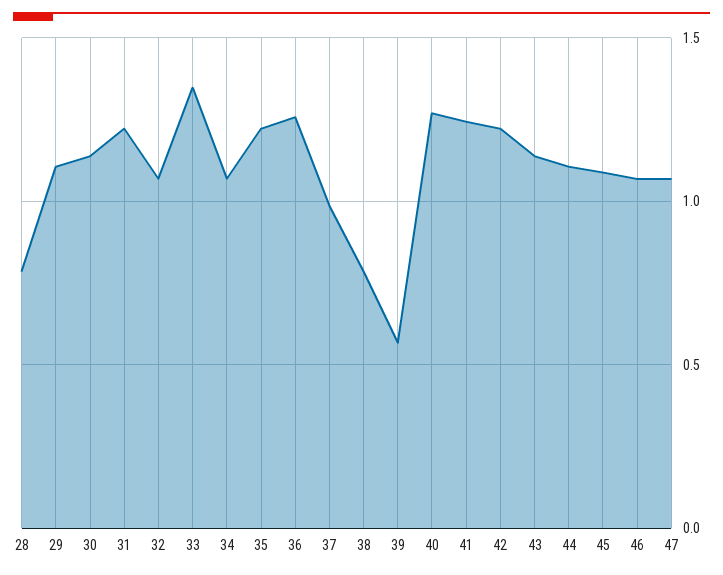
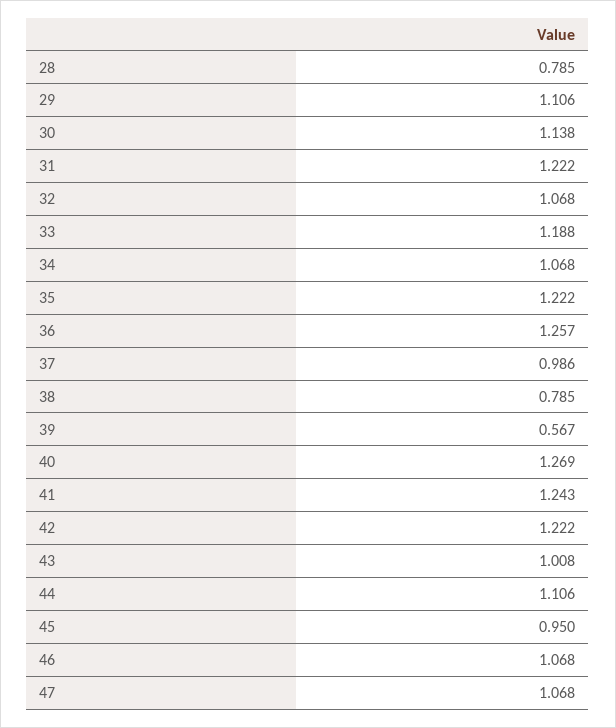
  {
    "28": 0.785,
    "29": 1.106,
    "30": 1.138,
    "31": 1.222,
    "32": 1.068,
-   "33": 1.35,
+   "33": 1.188,
    "34": 1.068,
    "35": 1.222,
    "36": 1.257,
    "37": 0.986,
    "38": 0.785,
    "39": 0.567,
    "40": 1.269,
    "41": 1.243,
    "42": 1.222,
-   "43": 1.15,
+   "43": 1.008,
    "44": 1.106,
-   "45": 1.1,
+   "45": 0.95,
    "46": 1.068,
    "47": 1.068
  }

